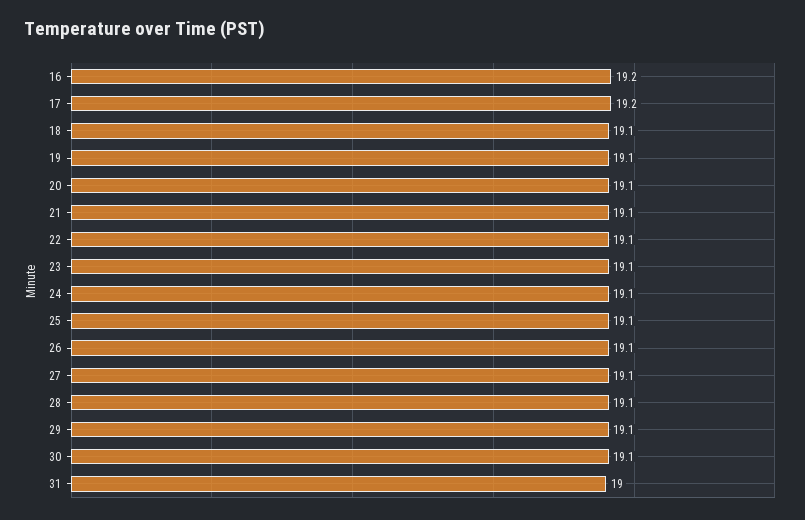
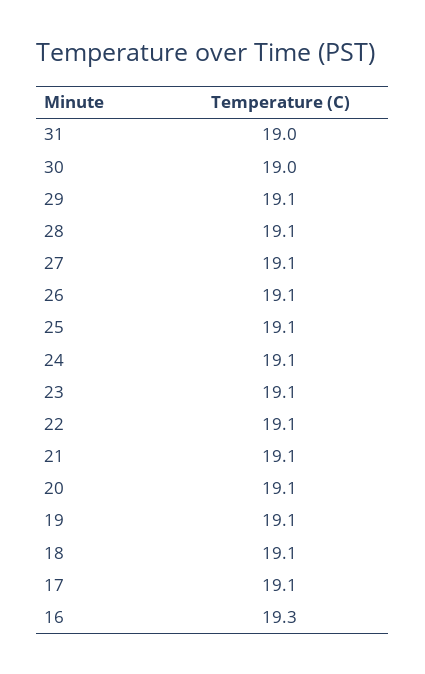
  {
-   "16": 19.2,
+   "16": 19.3,
-   "17": 19.2,
+   "17": 19.1,
    "18": 19.1,
    "19": 19.1,
    "20": 19.1,
    "21": 19.1,
    "22": 19.1,
    "23": 19.1,
    "24": 19.1,
    "25": 19.1,
    "26": 19.1,
    "27": 19.1,
    "28": 19.1,
    "29": 19.1,
-   "30": 19.1,
+   "30": 19,
    "31": 19
  }

